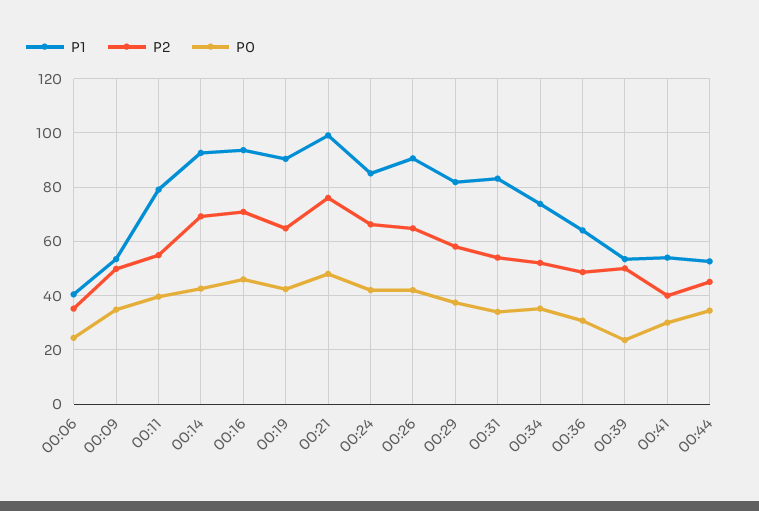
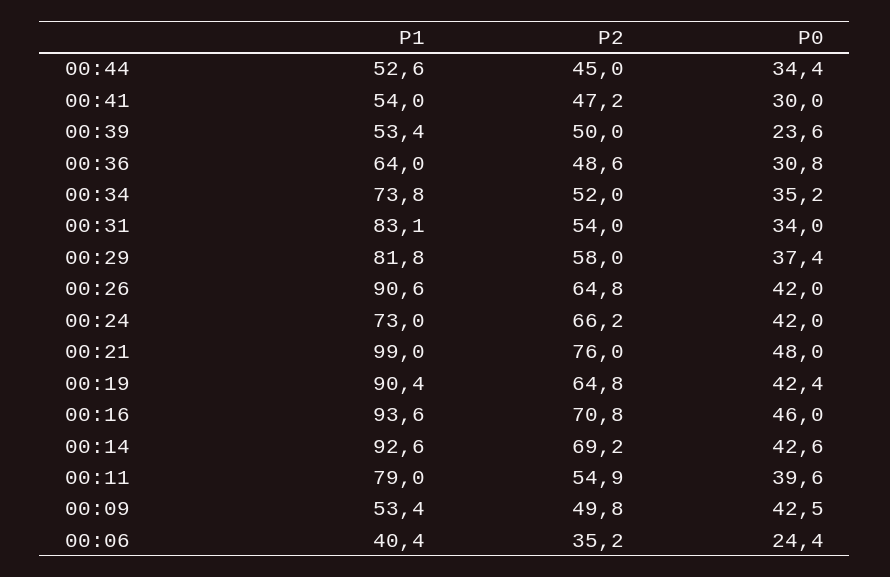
  {
    "P1": {
      "00:06": 40.4,
      "00:09": 53.4,
      "00:11": 79,
      "00:14": 92.6,
      "00:16": 93.6,
      "00:19": 90.4,
      "00:21": 99,
-     "00:24": 85,
+     "00:24": 73,
      "00:26": 90.6,
      "00:29": 81.8,
      "00:31": 83.1,
      "00:34": 73.8,
      "00:36": 64,
      "00:39": 53.4,
      "00:41": 54,
      "00:44": 52.6
    },
    "P2": {
      "00:06": 35.2,
      "00:09": 49.8,
      "00:11": 54.9,
      "00:14": 69.2,
      "00:16": 70.8,
      "00:19": 64.8,
      "00:21": 76,
      "00:24": 66.2,
      "00:26": 64.8,
      "00:29": 58,
      "00:31": 54,
      "00:34": 52,
      "00:36": 48.6,
      "00:39": 50,
-     "00:41": 40,
+     "00:41": 47.2,
      "00:44": 45
    },
    "P0": {
      "00:06": 24.4,
-     "00:09": 35,
+     "00:09": 42.5,
      "00:11": 39.6,
      "00:14": 42.6,
      "00:16": 46,
      "00:19": 42.4,
      "00:21": 48,
      "00:24": 42,
      "00:26": 42,
      "00:29": 37.4,
      "00:31": 34,
      "00:34": 35.2,
      "00:36": 30.8,
      "00:39": 23.6,
      "00:41": 30,
      "00:44": 34.4
    }
  }

